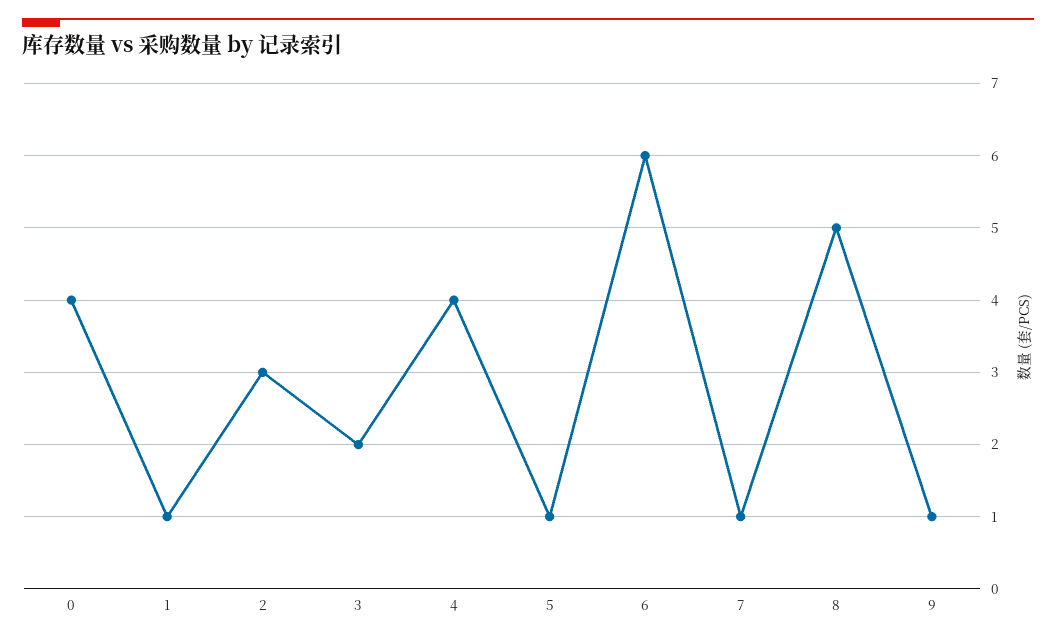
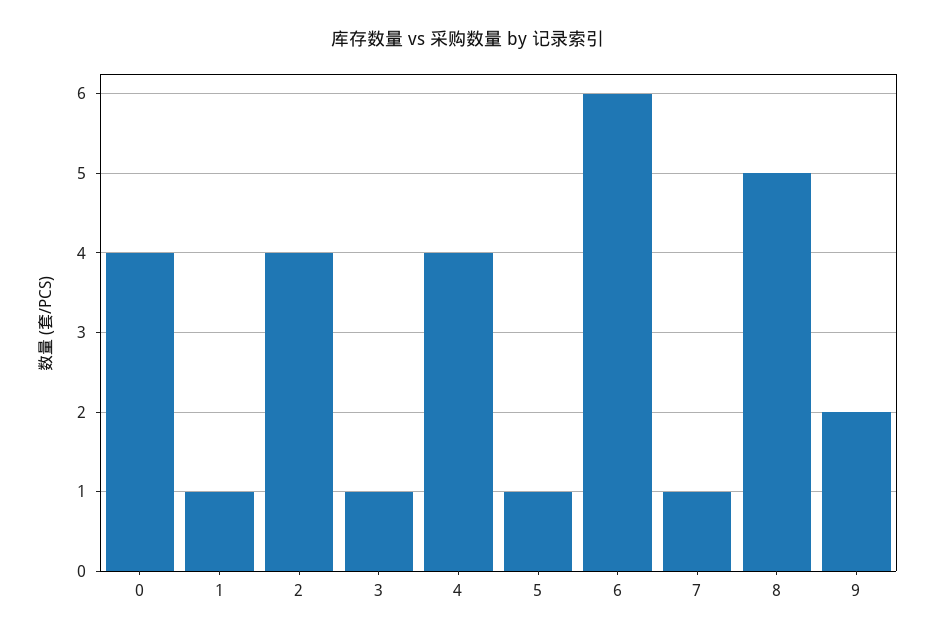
  {
    "0": 4,
    "1": 1,
-   "2": 3,
+   "2": 4,
-   "3": 2,
+   "3": 1,
    "4": 4,
    "5": 1,
    "6": 6,
    "7": 1,
    "8": 5,
-   "9": 1
+   "9": 2
  }

